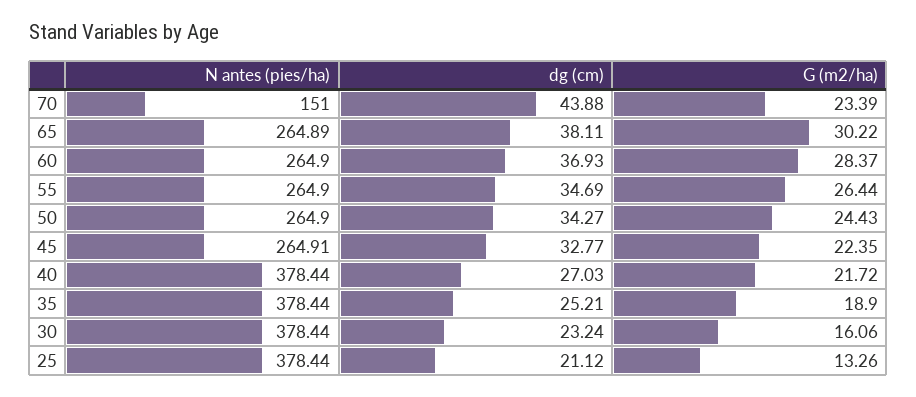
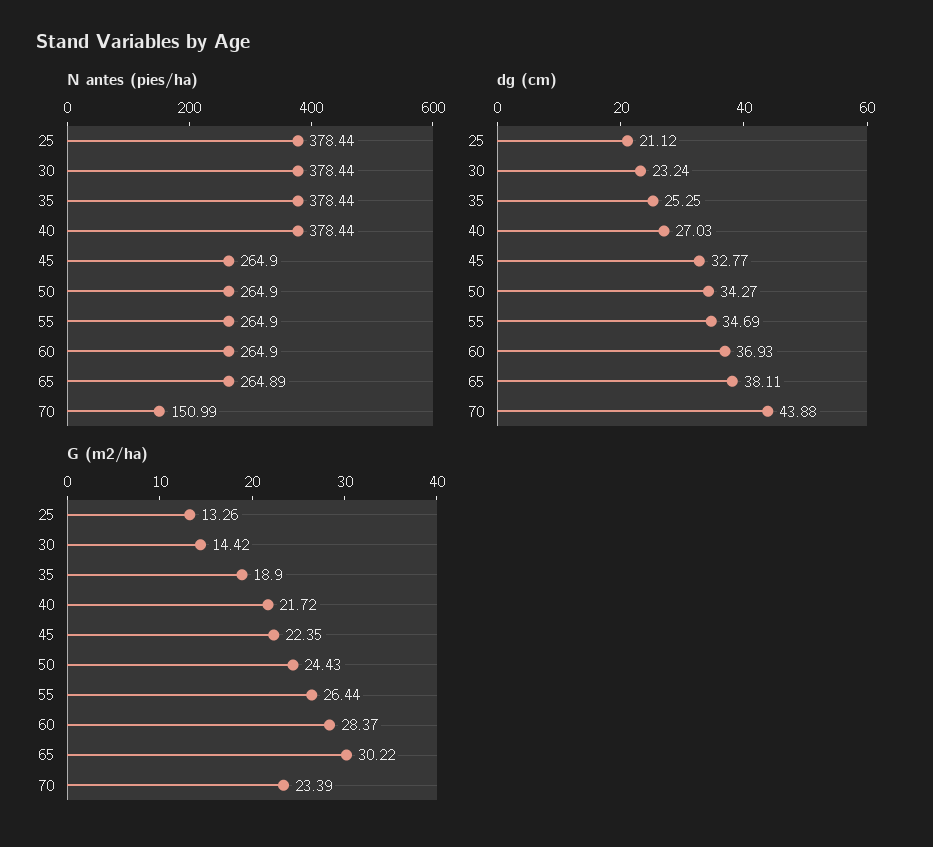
  {
    "N antes (pies/ha)": {
-     "70": 151,
+     "70": 150.99,
      "65": 264.89,
      "60": 264.9,
      "55": 264.9,
      "50": 264.9,
-     "45": 264.91,
+     "45": 264.9,
      "40": 378.44,
      "35": 378.44,
      "30": 378.44,
      "25": 378.44
    },
    "dg (cm)": {
      "70": 43.88,
      "65": 38.11,
      "60": 36.93,
      "55": 34.69,
      "50": 34.27,
      "45": 32.77,
      "40": 27.03,
-     "35": 25.21,
+     "35": 25.25,
      "30": 23.24,
      "25": 21.12
    },
    "G (m2/ha)": {
      "70": 23.39,
      "65": 30.22,
      "60": 28.37,
      "55": 26.44,
      "50": 24.43,
      "45": 22.35,
      "40": 21.72,
      "35": 18.9,
-     "30": 16.06,
+     "30": 14.42,
      "25": 13.26
    }
  }

